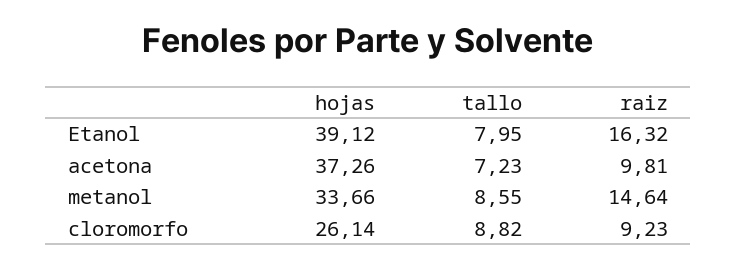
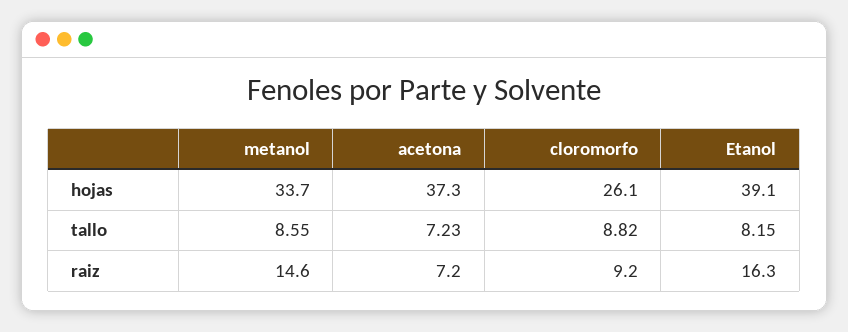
  {
    "hojas": {
      "Etanol": 39.12,
      "acetona": 37.26,
      "metanol": 33.66,
      "cloromorfo": 26.14
    },
    "tallo": {
-     "Etanol": 7.95,
+     "Etanol": 8.15,
      "acetona": 7.23,
      "metanol": 8.55,
      "cloromorfo": 8.82
    },
    "raiz": {
      "Etanol": 16.32,
-     "acetona": 9.81,
+     "acetona": 7.2,
      "metanol": 14.64,
      "cloromorfo": 9.23
    }
  }

